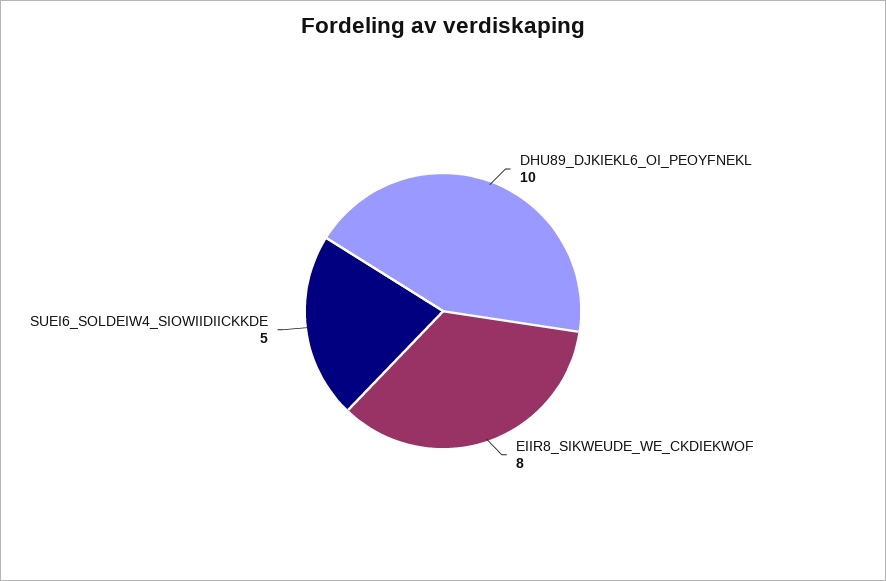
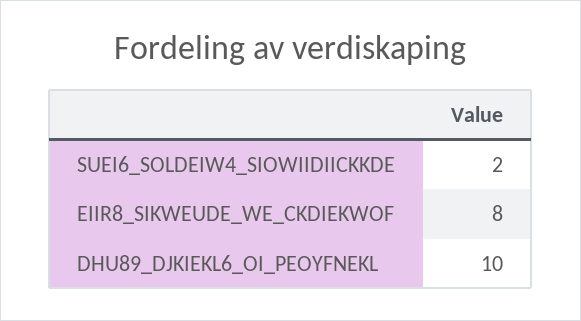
  {
    "DHU89_DJKIEKL6_OI_PEOYFNEKL": 10,
    "EIIR8_SIKWEUDE_WE_CKDIEKWOF": 8,
-   "SUEI6_SOLDEIW4_SIOWIIDIICKKDE": 5
+   "SUEI6_SOLDEIW4_SIOWIIDIICKKDE": 2
  }

